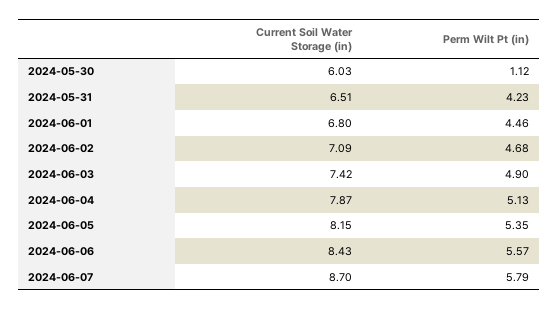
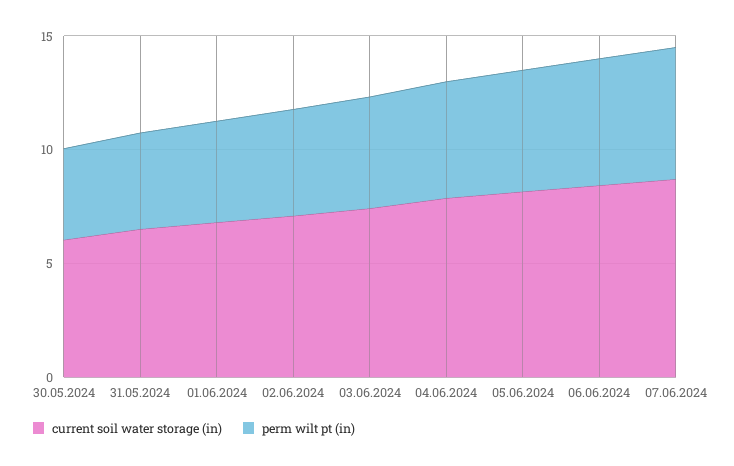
  {
    "Current Soil Water Storage (in)": {
      "2024-05-30": 6.03,
      "2024-05-31": 6.51,
      "2024-06-01": 6.8,
      "2024-06-02": 7.09,
      "2024-06-03": 7.42,
      "2024-06-04": 7.87,
      "2024-06-05": 8.15,
      "2024-06-06": 8.43,
      "2024-06-07": 8.7
    },
    "Perm Wilt Pt (in)": {
-     "2024-05-30": 1.12,
+     "2024-05-30": 4,
      "2024-05-31": 4.23,
      "2024-06-01": 4.46,
      "2024-06-02": 4.68,
      "2024-06-03": 4.9,
      "2024-06-04": 5.13,
      "2024-06-05": 5.35,
      "2024-06-06": 5.57,
      "2024-06-07": 5.79
    }
  }

